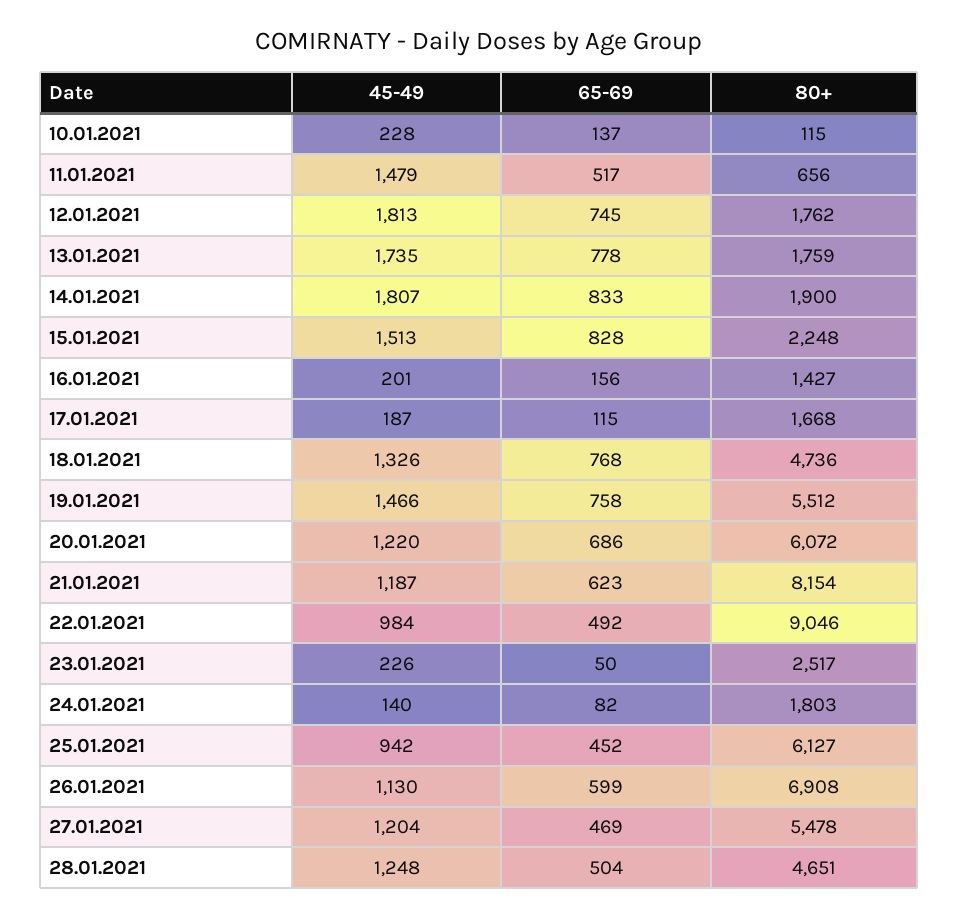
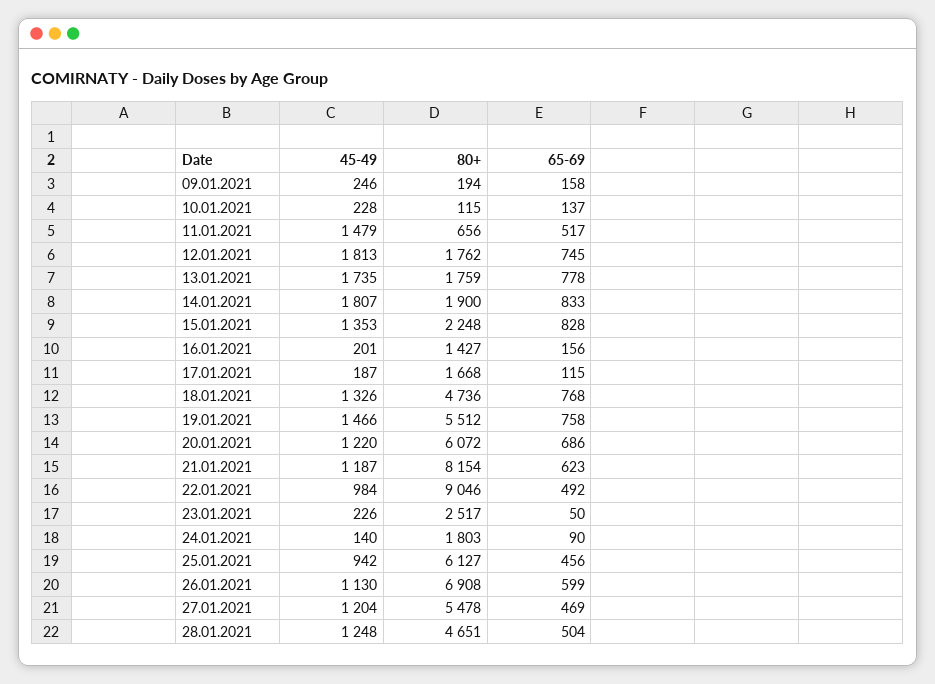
  {
    "45-49": {
      "10.01.2021": 228,
      "11.01.2021": 1479,
      "12.01.2021": 1813,
      "13.01.2021": 1735,
      "14.01.2021": 1807,
-     "15.01.2021": 1513,
+     "15.01.2021": 1353,
      "16.01.2021": 201,
      "17.01.2021": 187,
      "18.01.2021": 1326,
      "19.01.2021": 1466,
      "20.01.2021": 1220,
      "21.01.2021": 1187,
      "22.01.2021": 984,
      "23.01.2021": 226,
      "24.01.2021": 140,
      "25.01.2021": 942,
      "26.01.2021": 1130,
      "27.01.2021": 1204,
-     "28.01.2021": 1248
+     "28.01.2021": 1248,
+     "09.01.2021": 246
    },
    "65-69": {
      "10.01.2021": 137,
      "11.01.2021": 517,
      "12.01.2021": 745,
      "13.01.2021": 778,
      "14.01.2021": 833,
      "15.01.2021": 828,
      "16.01.2021": 156,
      "17.01.2021": 115,
      "18.01.2021": 768,
      "19.01.2021": 758,
      "20.01.2021": 686,
      "21.01.2021": 623,
      "22.01.2021": 492,
      "23.01.2021": 50,
-     "24.01.2021": 82,
+     "24.01.2021": 90,
-     "25.01.2021": 452,
+     "25.01.2021": 456,
      "26.01.2021": 599,
      "27.01.2021": 469,
-     "28.01.2021": 504
+     "28.01.2021": 504,
+     "09.01.2021": 158
    },
    "80+": {
      "10.01.2021": 115,
      "11.01.2021": 656,
      "12.01.2021": 1762,
      "13.01.2021": 1759,
      "14.01.2021": 1900,
      "15.01.2021": 2248,
      "16.01.2021": 1427,
      "17.01.2021": 1668,
      "18.01.2021": 4736,
      "19.01.2021": 5512,
      "20.01.2021": 6072,
      "21.01.2021": 8154,
      "22.01.2021": 9046,
      "23.01.2021": 2517,
      "24.01.2021": 1803,
      "25.01.2021": 6127,
      "26.01.2021": 6908,
      "27.01.2021": 5478,
-     "28.01.2021": 4651
+     "28.01.2021": 4651,
+     "09.01.2021": 194
    }
  }

